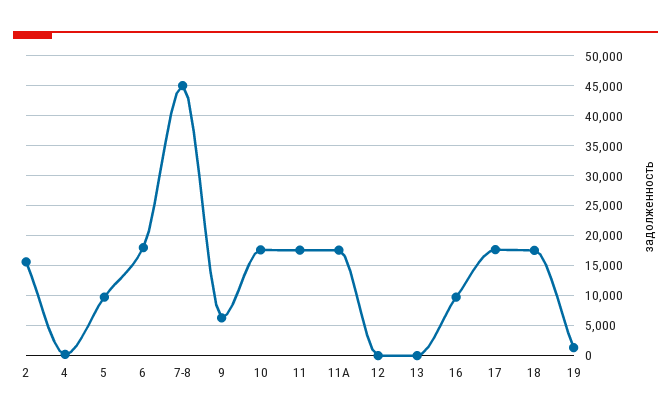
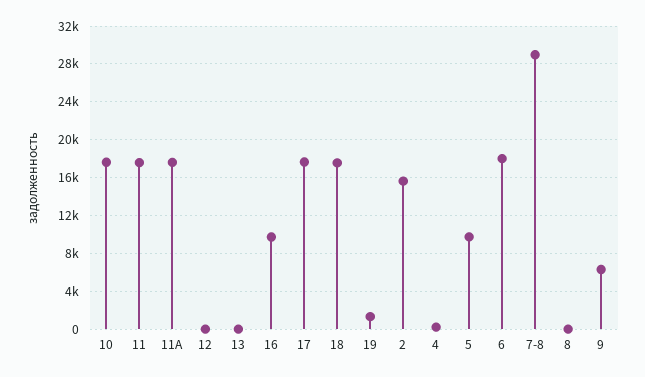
  {
    "2": 16000,
    "4": 0,
    "5": 10000,
    "6": 18000,
-   "7-8": 45000,
+   "7-8": 29000,
    "9": 6000,
    "10": 18000,
    "11": 18000,
    "11А": 18000,
    "12": 0,
    "13": 0,
    "16": 10000,
    "17": 18000,
    "18": 18000,
-   "19": 1000
+   "19": 1000,
+   "8": 0
  }

